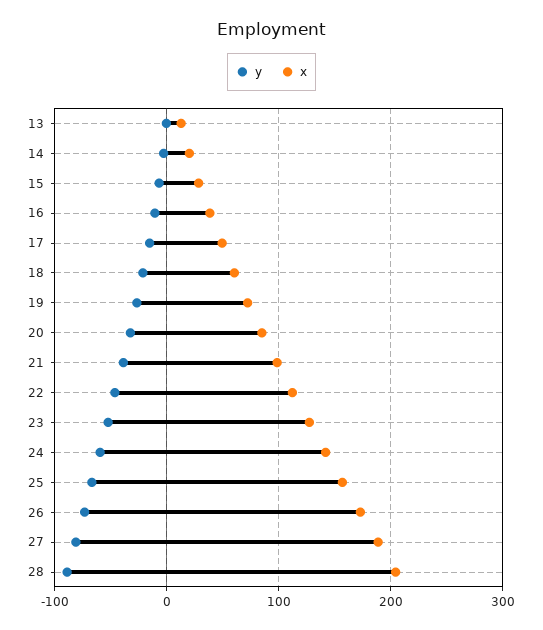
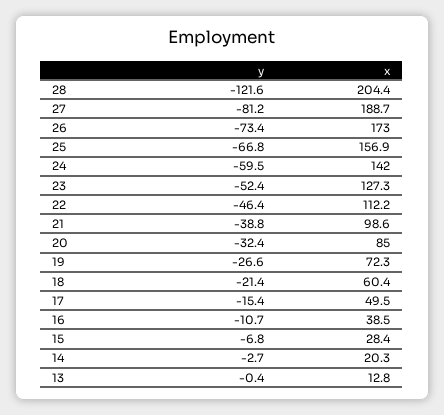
  {
    "y": {
      "13": -0.4,
      "14": -2.7,
      "15": -6.8,
      "16": -10.7,
      "17": -15.4,
      "18": -21.4,
      "19": -26.6,
      "20": -32.4,
      "21": -38.8,
      "22": -46.4,
      "23": -52.4,
      "24": -59.5,
      "25": -66.8,
      "26": -73.4,
      "27": -81.2,
-     "28": -90
+     "28": -121.6
    },
    "x": {
      "13": 12.8,
      "14": 20.3,
      "15": 28.4,
      "16": 38.5,
      "17": 49.5,
      "18": 60.4,
      "19": 72.3,
      "20": 85,
      "21": 98.6,
      "22": 112.2,
      "23": 127.3,
      "24": 142,
      "25": 156.9,
      "26": 173,
      "27": 188.7,
      "28": 204.4
    }
  }

